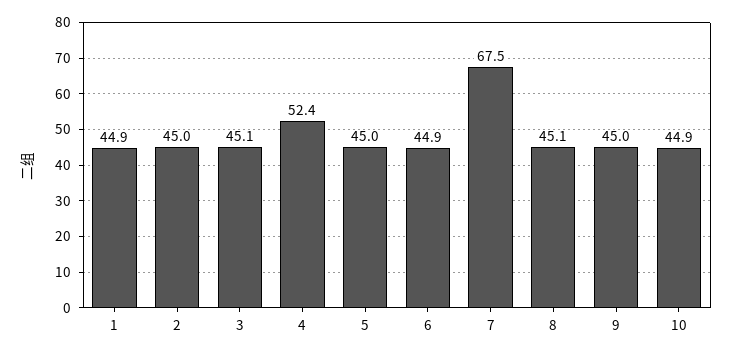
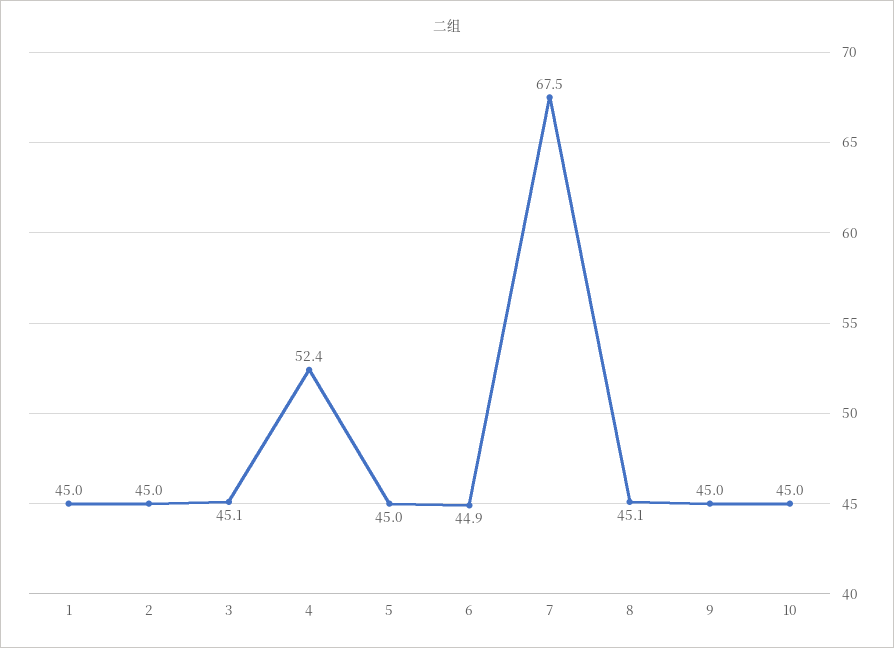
  {
-   "1": 44.9,
+   "1": 45,
    "2": 45,
    "3": 45.1,
    "4": 52.4,
    "5": 45,
    "6": 44.9,
    "7": 67.5,
    "8": 45.1,
    "9": 45,
-   "10": 44.9
+   "10": 45
  }

